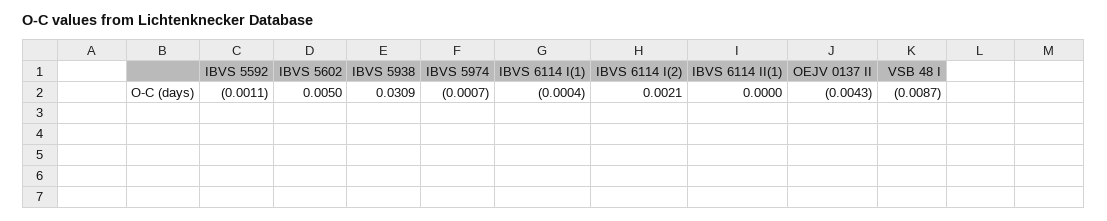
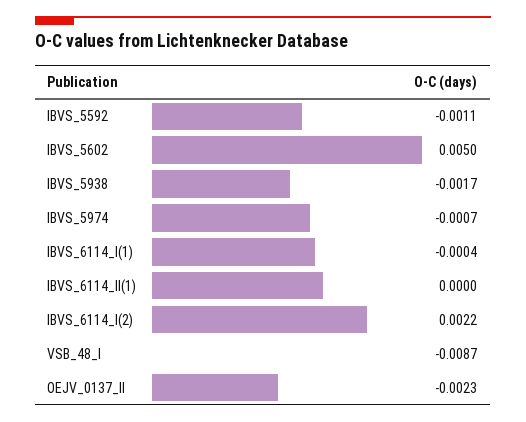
  {
    "IBVS 5592": -0.0011,
    "IBVS 5602": 0.005,
-   "IBVS 5938": 0.0309,
+   "IBVS 5938": -0.0017,
    "IBVS 5974": -0.0007,
    "IBVS 6114 I(1)": -0.0004,
-   "IBVS 6114 I(2)": 0.0021,
+   "IBVS 6114 I(2)": 0.0022,
    "IBVS 6114 II(1)": 0,
-   "OEJV 0137 II": -0.0043,
+   "OEJV 0137 II": -0.0023,
    "VSB 48 I": -0.0087
  }

